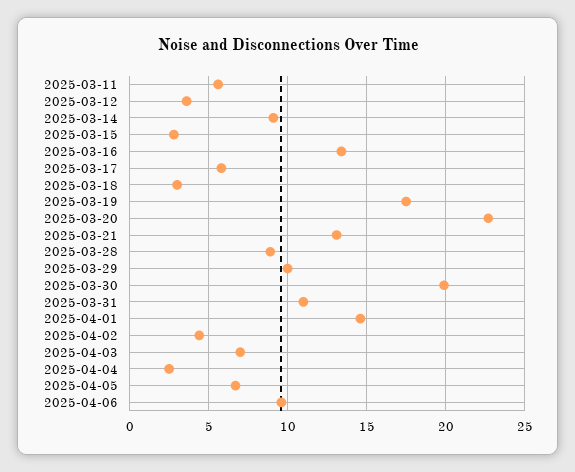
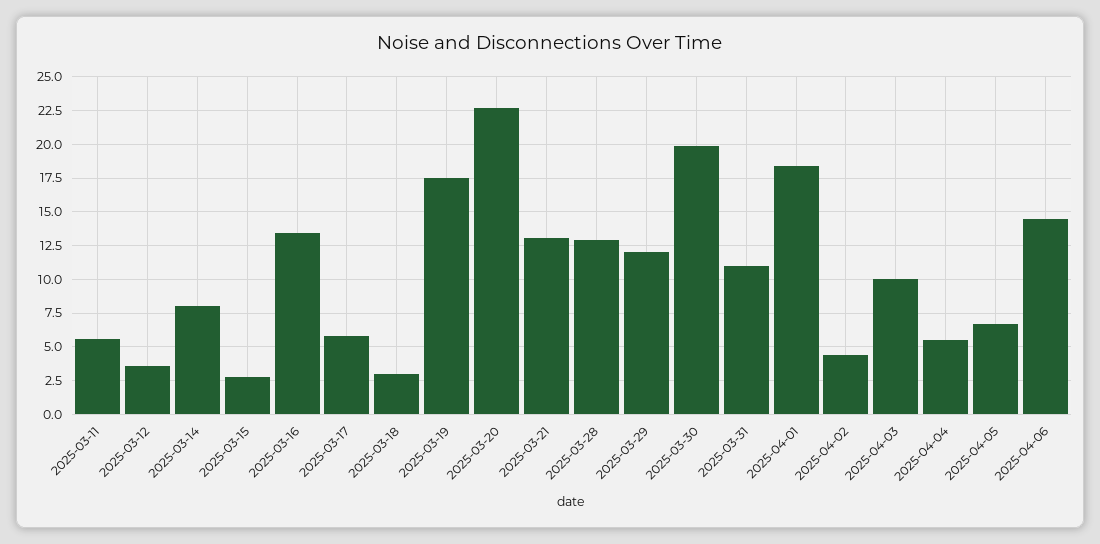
  {
    "2025-03-11": 5.5,
    "2025-03-12": 3.5,
-   "2025-03-14": 9,
+   "2025-03-14": 8,
    "2025-03-15": 3,
    "2025-03-16": 13.5,
    "2025-03-17": 6,
    "2025-03-18": 3,
    "2025-03-19": 17.5,
    "2025-03-20": 22.5,
    "2025-03-21": 13,
-   "2025-03-28": 9,
+   "2025-03-28": 13,
-   "2025-03-29": 10,
+   "2025-03-29": 12,
    "2025-03-30": 20,
    "2025-03-31": 11,
-   "2025-04-01": 14.5,
+   "2025-04-01": 18.5,
    "2025-04-02": 4.5,
-   "2025-04-03": 7,
+   "2025-04-03": 10,
-   "2025-04-04": 2.5,
+   "2025-04-04": 5.5,
    "2025-04-05": 6.5,
-   "2025-04-06": 9.5
+   "2025-04-06": 14.5
  }

